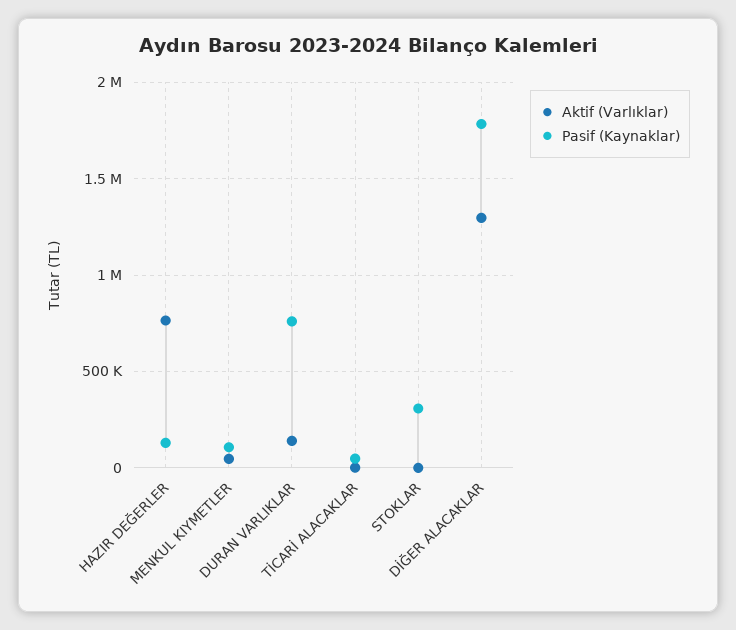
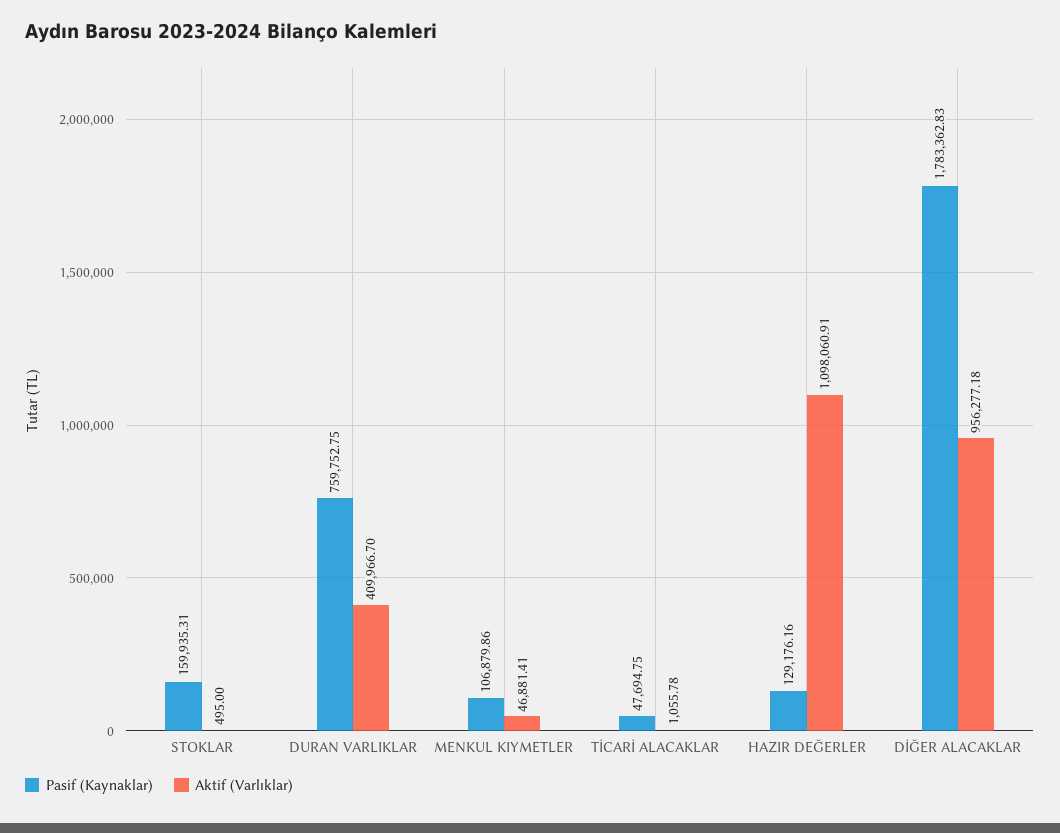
  {
    "Aktif (Varlıklar)": {
-     "HAZIR DEĞERLER": 750000,
+     "HAZIR DEĞERLER": 1098060.91,
      "MENKUL KIYMETLER": 46881.41,
-     "DURAN VARLIKLAR": 150000,
+     "DURAN VARLIKLAR": 409966.7,
      "TİCARİ ALACAKLAR": 1055.78,
      "STOKLAR": 495,
-     "DİĞER ALACAKLAR": 1300000
+     "DİĞER ALACAKLAR": 956277.18
    },
    "Pasif (Kaynaklar)": {
      "HAZIR DEĞERLER": 129176.16,
      "MENKUL KIYMETLER": 106879.86,
      "DURAN VARLIKLAR": 759752.75,
      "TİCARİ ALACAKLAR": 47694.75,
-     "STOKLAR": 300000,
+     "STOKLAR": 159935.31,
      "DİĞER ALACAKLAR": 1783362.83
    }
  }

